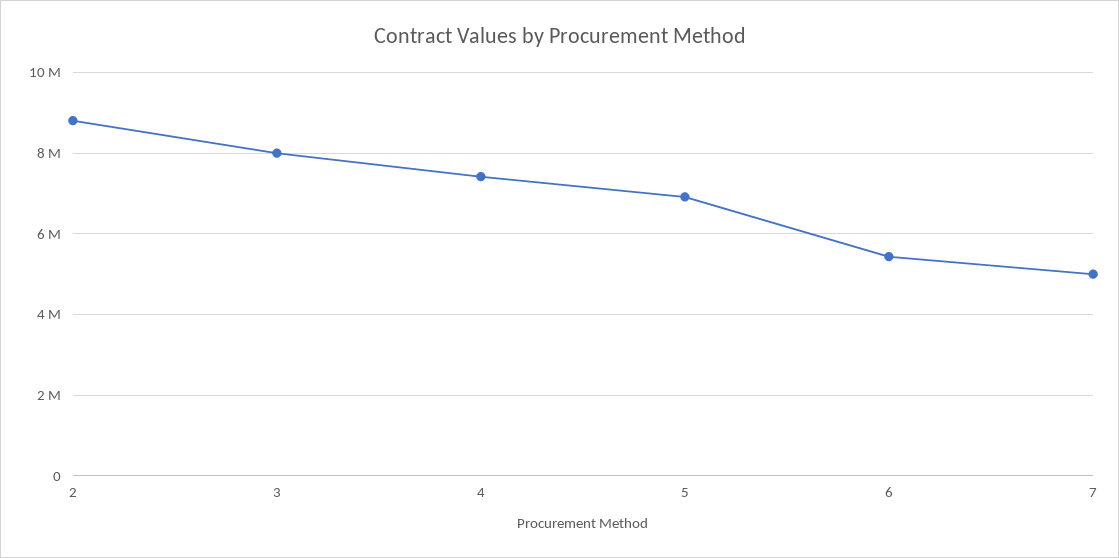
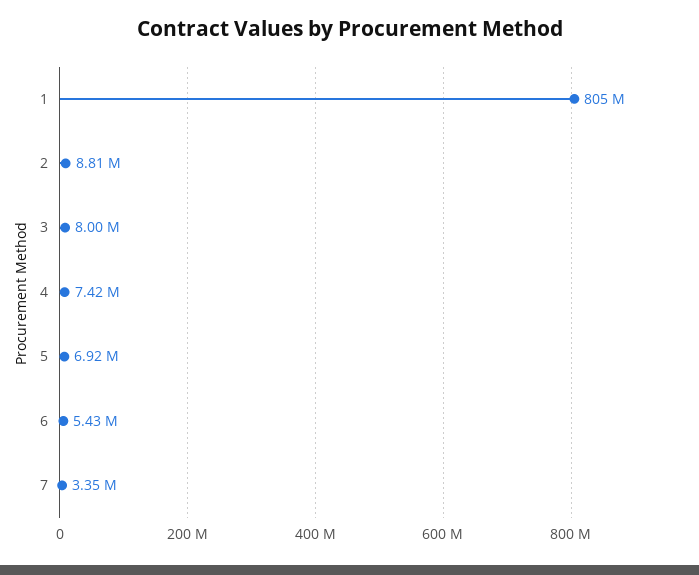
  {
    "2": 8810000,
    "3": 8000000,
    "4": 7420000,
    "5": 6920000,
    "6": 5430000,
-   "7": 5000000
+   "7": 3350000,
+   "1": 805000000
  }

